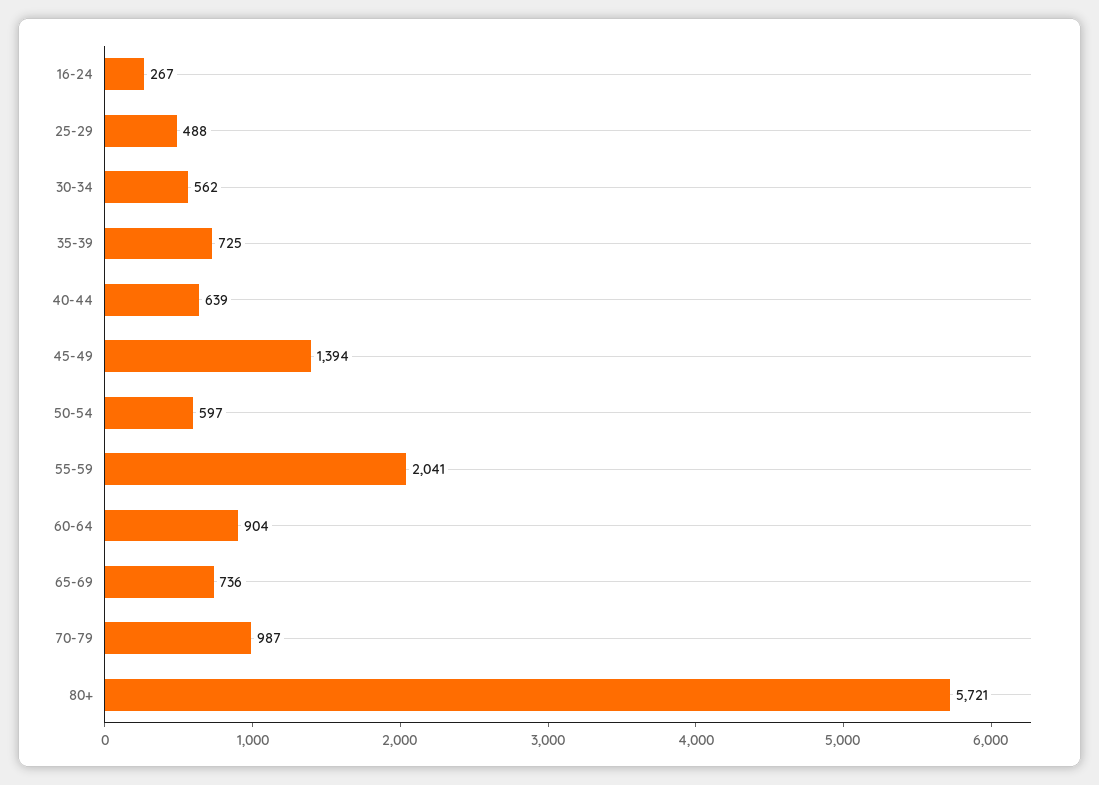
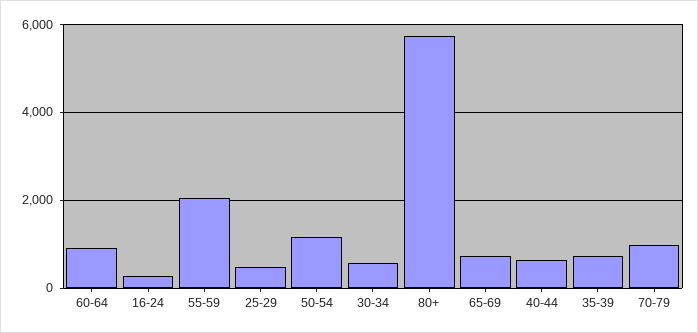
  {
    "16-24": 267,
    "25-29": 488,
    "30-34": 562,
    "35-39": 725,
    "40-44": 639,
-   "45-49": 1394,
-   "50-54": 597,
+   "50-54": 1200,
    "55-59": 2041,
    "60-64": 904,
    "65-69": 736,
    "70-79": 987,
    "80+": 5721
  }

